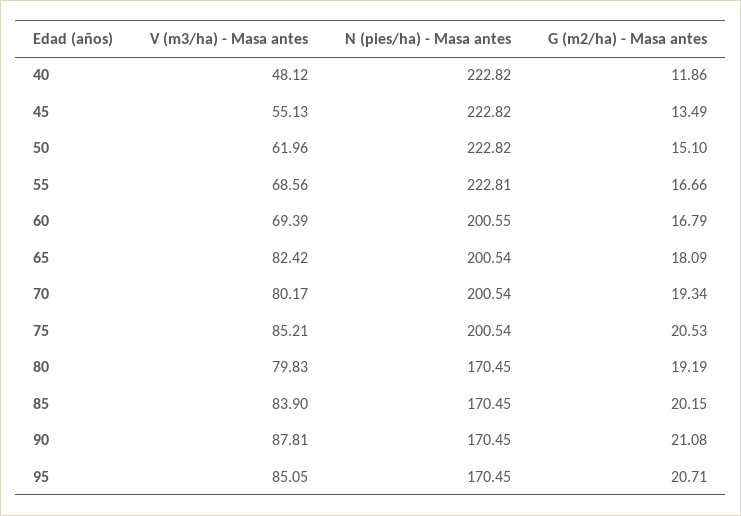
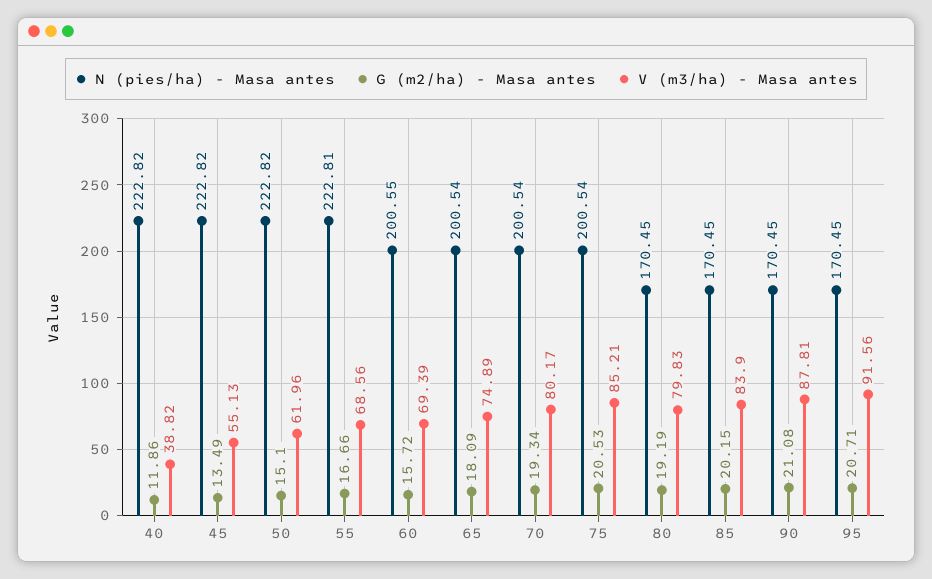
  {
    "V (m3/ha) - Masa antes": {
-     "40": 48.12,
+     "40": 38.82,
      "45": 55.13,
      "50": 61.96,
      "55": 68.56,
      "60": 69.39,
-     "65": 82.42,
+     "65": 74.89,
      "70": 80.17,
      "75": 85.21,
      "80": 79.83,
      "85": 83.9,
      "90": 87.81,
-     "95": 85.05
+     "95": 91.56
    },
    "N (pies/ha) - Masa antes": {
      "40": 222.82,
      "45": 222.82,
      "50": 222.82,
      "55": 222.81,
      "60": 200.55,
      "65": 200.54,
      "70": 200.54,
      "75": 200.54,
      "80": 170.45,
      "85": 170.45,
      "90": 170.45,
      "95": 170.45
    },
    "G (m2/ha) - Masa antes": {
      "40": 11.86,
      "45": 13.49,
      "50": 15.1,
      "55": 16.66,
-     "60": 16.79,
+     "60": 15.72,
      "65": 18.09,
      "70": 19.34,
      "75": 20.53,
      "80": 19.19,
      "85": 20.15,
      "90": 21.08,
      "95": 20.71
    }
  }

